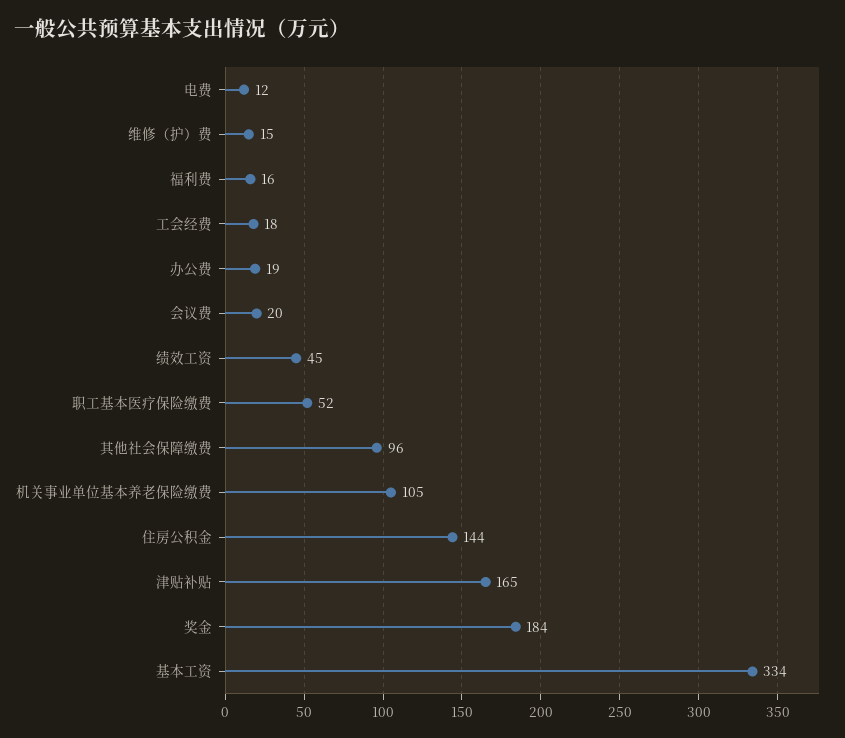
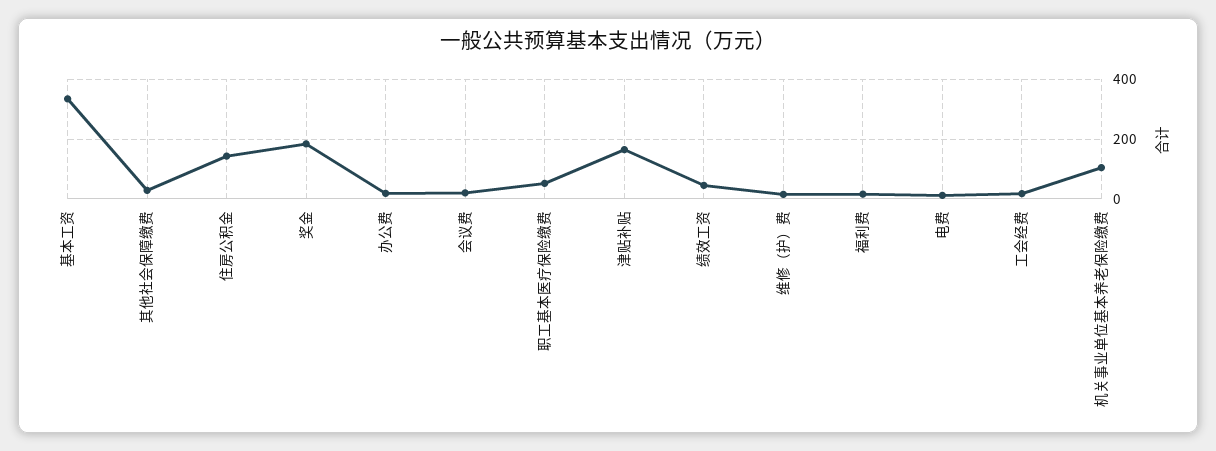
  {
    "电费": 12,
    "维修（护）费": 15,
    "福利费": 16,
    "工会经费": 18,
    "办公费": 19,
    "会议费": 20,
    "绩效工资": 45,
    "职工基本医疗保险缴费": 52,
-   "其他社会保障缴费": 96,
+   "其他社会保障缴费": 25,
    "机关事业单位基本养老保险缴费": 105,
    "住房公积金": 144,
    "津贴补贴": 165,
    "奖金": 184,
    "基本工资": 334
  }

